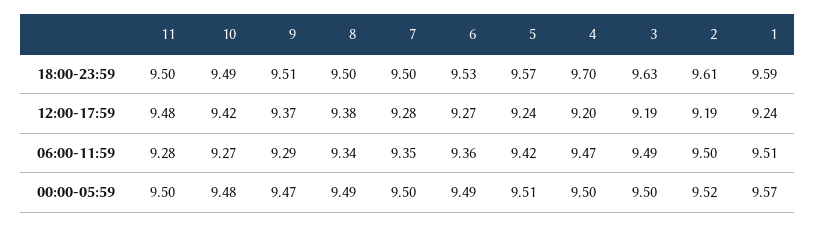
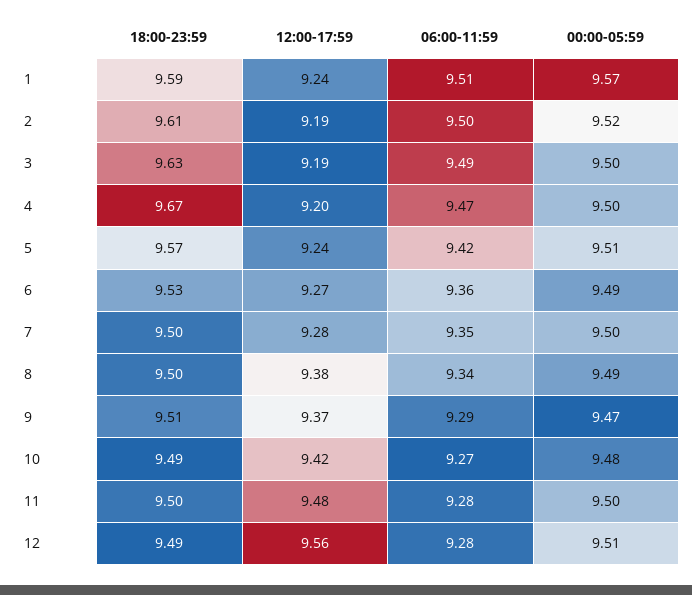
  {
    "11": {
      "18:00-23:59": 9.5,
      "12:00-17:59": 9.48,
      "06:00-11:59": 9.28,
      "00:00-05:59": 9.5
    },
    "10": {
      "18:00-23:59": 9.49,
      "12:00-17:59": 9.42,
      "06:00-11:59": 9.27,
      "00:00-05:59": 9.48
    },
    "9": {
      "18:00-23:59": 9.51,
      "12:00-17:59": 9.37,
      "06:00-11:59": 9.29,
      "00:00-05:59": 9.47
    },
    "8": {
      "18:00-23:59": 9.5,
      "12:00-17:59": 9.38,
      "06:00-11:59": 9.34,
      "00:00-05:59": 9.49
    },
    "7": {
      "18:00-23:59": 9.5,
      "12:00-17:59": 9.28,
      "06:00-11:59": 9.35,
      "00:00-05:59": 9.5
    },
    "6": {
      "18:00-23:59": 9.53,
      "12:00-17:59": 9.27,
      "06:00-11:59": 9.36,
      "00:00-05:59": 9.49
    },
    "5": {
      "18:00-23:59": 9.57,
      "12:00-17:59": 9.24,
      "06:00-11:59": 9.42,
      "00:00-05:59": 9.51
    },
    "4": {
-     "18:00-23:59": 9.7,
+     "18:00-23:59": 9.67,
      "12:00-17:59": 9.2,
      "06:00-11:59": 9.47,
      "00:00-05:59": 9.5
    },
    "3": {
      "18:00-23:59": 9.63,
      "12:00-17:59": 9.19,
      "06:00-11:59": 9.49,
      "00:00-05:59": 9.5
    },
    "2": {
      "18:00-23:59": 9.61,
      "12:00-17:59": 9.19,
      "06:00-11:59": 9.5,
      "00:00-05:59": 9.52
    },
    "1": {
      "18:00-23:59": 9.59,
      "12:00-17:59": 9.24,
      "06:00-11:59": 9.51,
      "00:00-05:59": 9.57
-   }
+   },
+   "12": {
+     "18:00-23:59": 9.49,
+     "12:00-17:59": 9.56,
+     "06:00-11:59": 9.28,
+     "00:00-05:59": 9.51
+   }
  }

